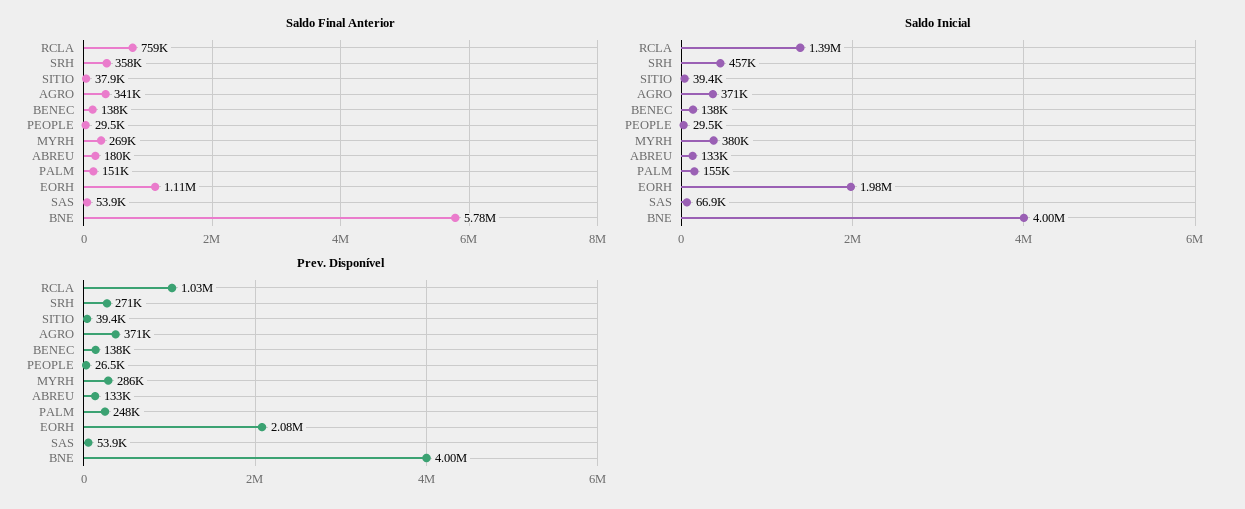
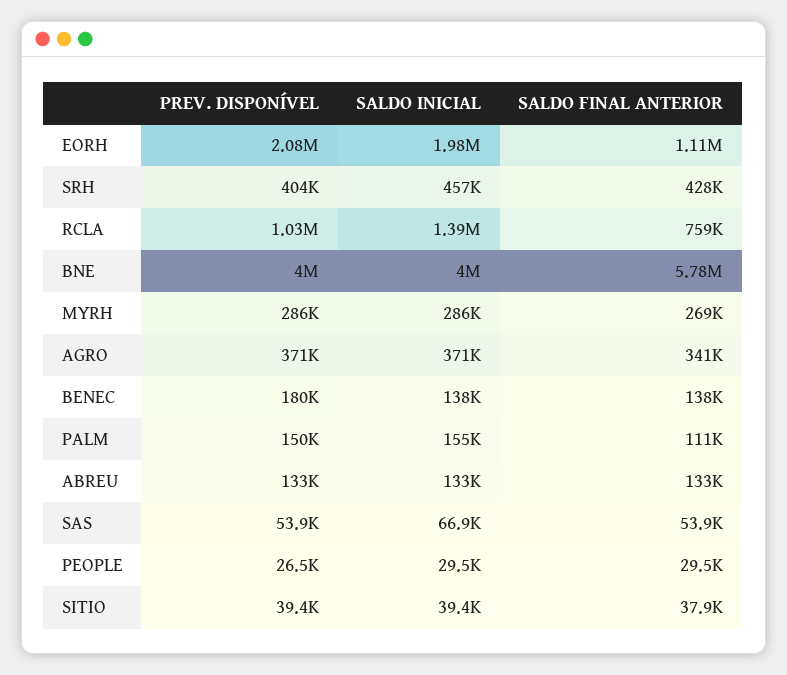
  {
    "Saldo Final Anterior": {
      "RCLA": 759000,
-     "SRH": 358000,
+     "SRH": 428000,
      "SITIO": 37900,
      "AGRO": 341000,
      "BENEC": 138000,
      "PEOPLE": 29500,
      "MYRH": 269000,
-     "ABREU": 180000,
+     "ABREU": 133000,
-     "PALM": 151000,
+     "PALM": 111000,
      "EORH": 1110000,
      "SAS": 53900,
      "BNE": 5780000
    },
    "Saldo Inicial": {
      "RCLA": 1390000,
      "SRH": 457000,
      "SITIO": 39400,
      "AGRO": 371000,
      "BENEC": 138000,
      "PEOPLE": 29500,
-     "MYRH": 380000,
+     "MYRH": 286000,
      "ABREU": 133000,
      "PALM": 155000,
      "EORH": 1980000,
      "SAS": 66900,
      "BNE": 4000000
    },
    "Prev. Disponível": {
      "RCLA": 1030000,
-     "SRH": 271000,
+     "SRH": 404000,
      "SITIO": 39400,
      "AGRO": 371000,
-     "BENEC": 138000,
+     "BENEC": 180000,
      "PEOPLE": 26500,
      "MYRH": 286000,
      "ABREU": 133000,
-     "PALM": 248000,
+     "PALM": 150000,
      "EORH": 2080000,
      "SAS": 53900,
      "BNE": 4000000
    }
  }

